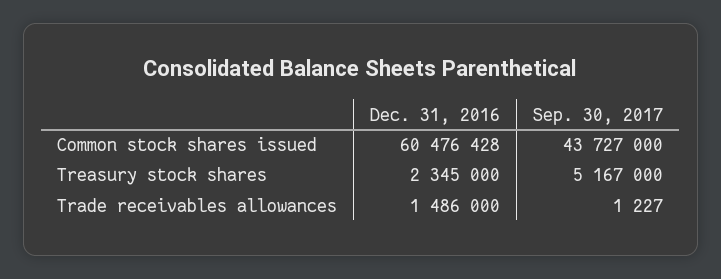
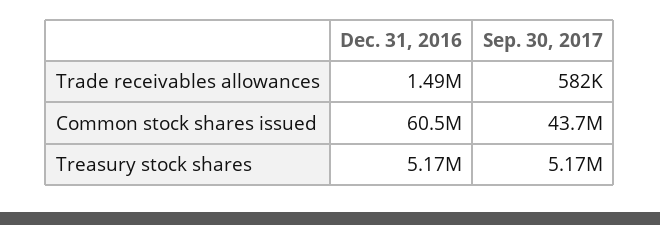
  {
    "Dec. 31, 2016": {
      "Common stock shares issued": 60476428,
-     "Treasury stock shares": 2345000,
+     "Treasury stock shares": 5170000,
      "Trade receivables allowances": 1486000
    },
    "Sep. 30, 2017": {
      "Common stock shares issued": 43727000,
      "Treasury stock shares": 5167000,
-     "Trade receivables allowances": 1227
+     "Trade receivables allowances": 582000
    }
  }

